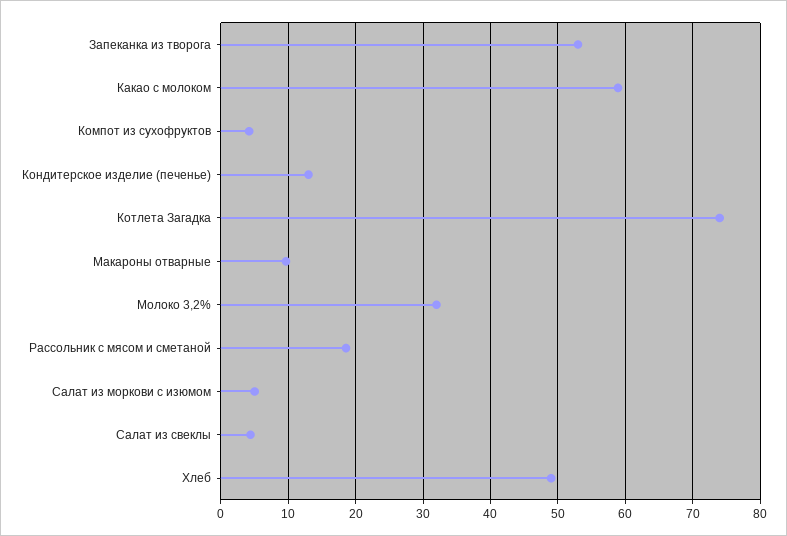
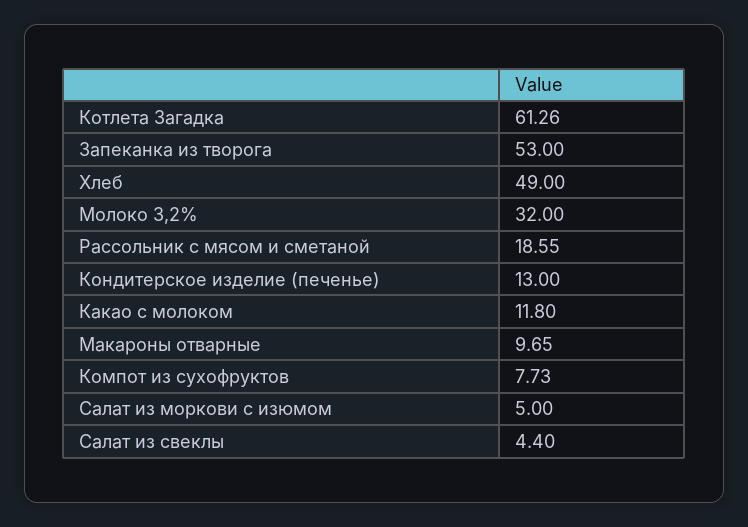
  {
    "Запеканка из творога": 53,
-   "Какао с молоком": 59,
+   "Какао с молоком": 11.8,
-   "Компот из сухофруктов": 4,
+   "Компот из сухофруктов": 7.73,
    "Кондитерское изделие (печенье)": 13,
-   "Котлета Загадка": 74,
+   "Котлета Загадка": 61.26,
    "Макароны отварные": 9.65,
    "Молоко 3,2%": 32,
    "Рассольник с мясом и сметаной": 18.55,
    "Салат из моркови с изюмом": 5,
    "Салат из свеклы": 4.4,
    "Хлеб": 49
  }

